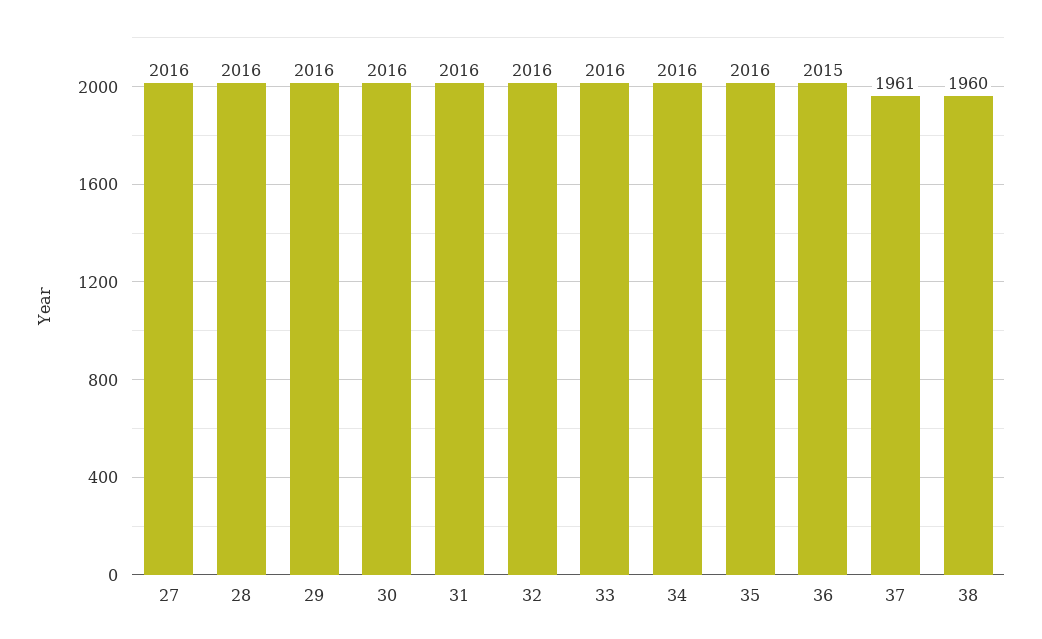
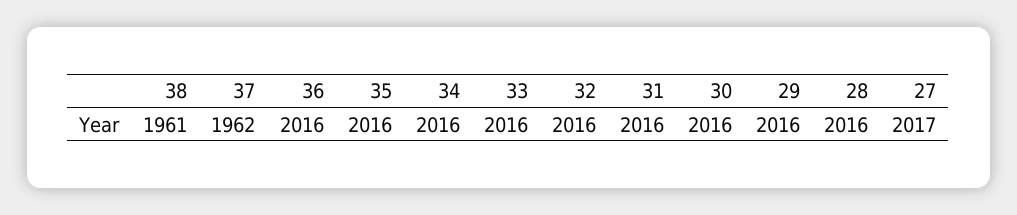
  {
-   "27": 2016,
+   "27": 2017,
    "28": 2016,
    "29": 2016,
    "30": 2016,
    "31": 2016,
    "32": 2016,
    "33": 2016,
    "34": 2016,
    "35": 2016,
-   "36": 2015,
+   "36": 2016,
-   "37": 1961,
+   "37": 1962,
-   "38": 1960
+   "38": 1961
  }

